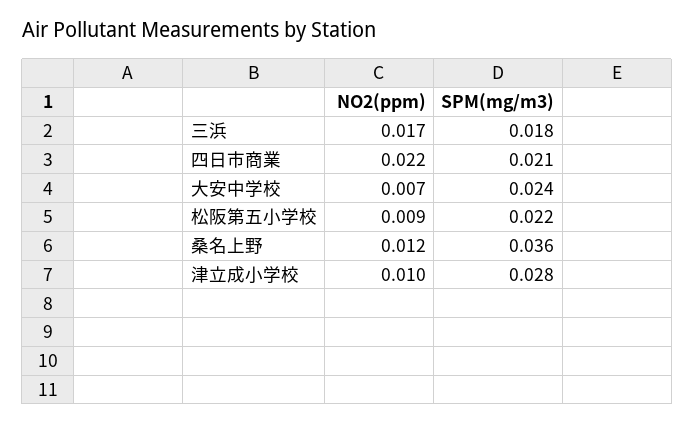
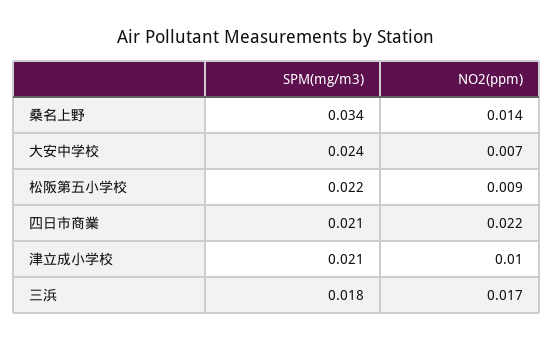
  {
    "NO2(ppm)": {
      "三浜": 0.017,
      "四日市商業": 0.022,
      "大安中学校": 0.007,
      "松阪第五小学校": 0.009,
-     "桑名上野": 0.012,
+     "桑名上野": 0.014,
      "津立成小学校": 0.01
    },
    "SPM(mg/m3)": {
      "三浜": 0.018,
      "四日市商業": 0.021,
      "大安中学校": 0.024,
      "松阪第五小学校": 0.022,
-     "桑名上野": 0.036,
+     "桑名上野": 0.034,
-     "津立成小学校": 0.028
+     "津立成小学校": 0.021
    }
  }

